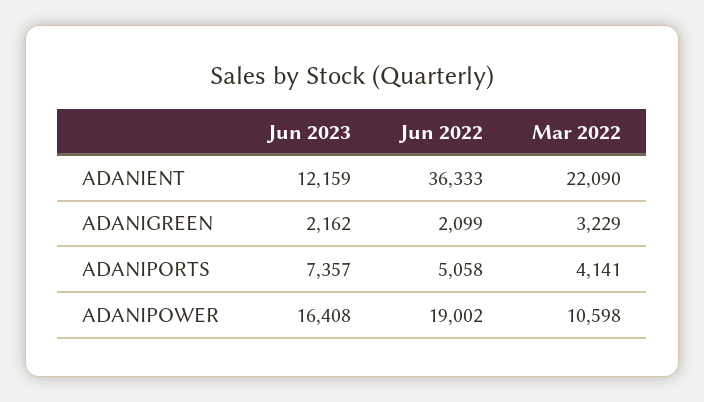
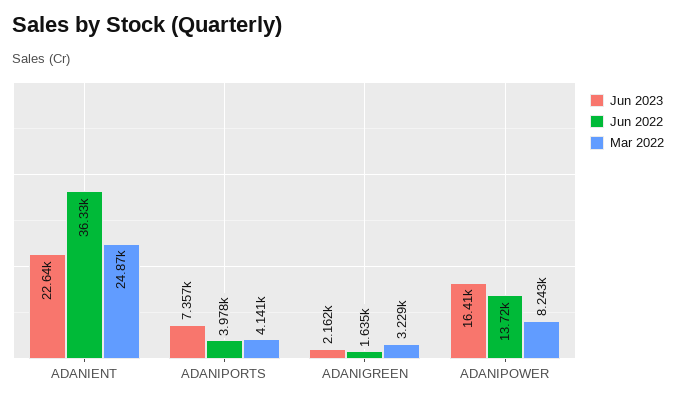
  {
    "Jun 2023": {
-     "ADANIENT": 12159,
+     "ADANIENT": 22640,
      "ADANIGREEN": 2162,
      "ADANIPORTS": 7357,
      "ADANIPOWER": 16408
    },
    "Jun 2022": {
      "ADANIENT": 36333,
-     "ADANIGREEN": 2099,
+     "ADANIGREEN": 1635,
-     "ADANIPORTS": 5058,
+     "ADANIPORTS": 3978,
-     "ADANIPOWER": 19002
+     "ADANIPOWER": 13720
    },
    "Mar 2022": {
-     "ADANIENT": 22090,
+     "ADANIENT": 24870,
      "ADANIGREEN": 3229,
      "ADANIPORTS": 4141,
-     "ADANIPOWER": 10598
+     "ADANIPOWER": 8243
    }
  }

